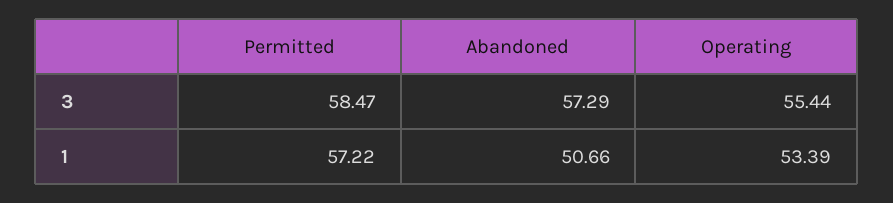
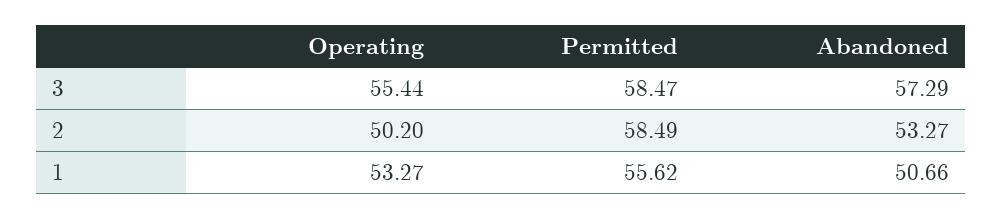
  {
    "Permitted": {
      "3": 58.47,
-     "1": 57.22
+     "1": 55.62,
+     "2": 58.49
    },
    "Abandoned": {
      "3": 57.29,
-     "1": 50.66
+     "1": 50.66,
+     "2": 53.27
    },
    "Operating": {
      "3": 55.44,
-     "1": 53.39
+     "1": 53.27,
+     "2": 50.2
    }
  }

